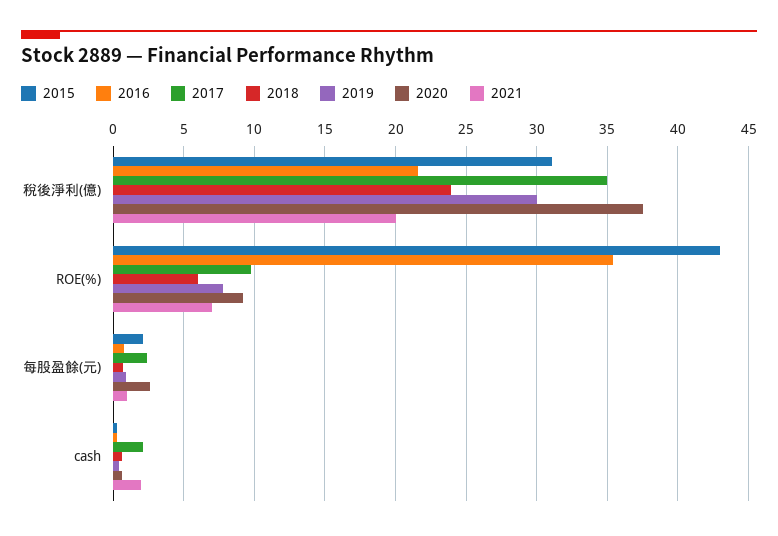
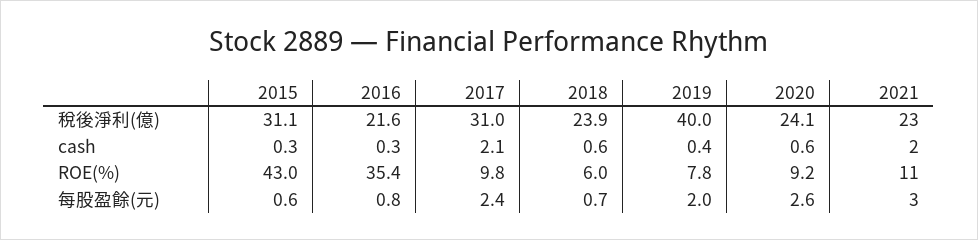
  {
    "2015": {
      "稅後淨利(億)": 31.1,
      "ROE(%)": 43,
-     "每股盈餘(元)": 2,
+     "每股盈餘(元)": 0.6,
      "cash": 0.3
    },
    "2016": {
      "稅後淨利(億)": 21.6,
      "ROE(%)": 35.4,
      "每股盈餘(元)": 0.8,
      "cash": 0.3
    },
    "2017": {
-     "稅後淨利(億)": 35,
+     "稅後淨利(億)": 31,
      "ROE(%)": 9.8,
      "每股盈餘(元)": 2.4,
      "cash": 2.1
    },
    "2018": {
      "稅後淨利(億)": 23.9,
      "ROE(%)": 6,
      "每股盈餘(元)": 0.7,
      "cash": 0.6
    },
    "2019": {
-     "稅後淨利(億)": 30,
+     "稅後淨利(億)": 40,
      "ROE(%)": 7.8,
-     "每股盈餘(元)": 1,
+     "每股盈餘(元)": 2,
      "cash": 0.4
    },
    "2020": {
-     "稅後淨利(億)": 37.5,
+     "稅後淨利(億)": 24.1,
      "ROE(%)": 9.2,
      "每股盈餘(元)": 2.6,
      "cash": 0.6
    },
    "2021": {
-     "稅後淨利(億)": 20,
+     "稅後淨利(億)": 23,
-     "ROE(%)": 7,
+     "ROE(%)": 11,
-     "每股盈餘(元)": 1,
+     "每股盈餘(元)": 3,
      "cash": 2
    }
  }

